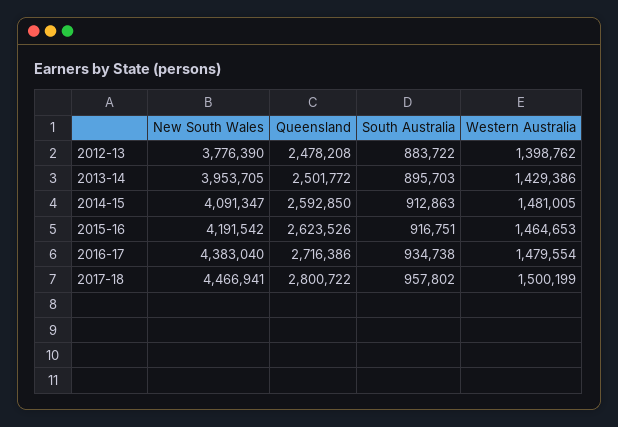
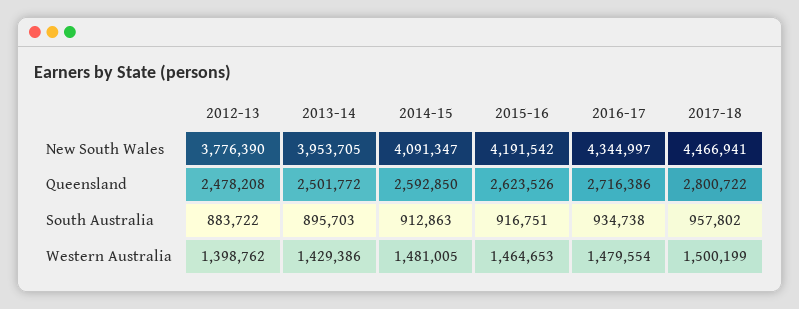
  {
    "New South Wales": {
      "2012-13": 3776390,
      "2013-14": 3953705,
      "2014-15": 4091347,
      "2015-16": 4191542,
-     "2016-17": 4383040,
+     "2016-17": 4344997,
      "2017-18": 4466941
    },
    "Queensland": {
      "2012-13": 2478208,
      "2013-14": 2501772,
      "2014-15": 2592850,
      "2015-16": 2623526,
      "2016-17": 2716386,
      "2017-18": 2800722
    },
    "South Australia": {
      "2012-13": 883722,
      "2013-14": 895703,
      "2014-15": 912863,
      "2015-16": 916751,
      "2016-17": 934738,
      "2017-18": 957802
    },
    "Western Australia": {
      "2012-13": 1398762,
      "2013-14": 1429386,
      "2014-15": 1481005,
      "2015-16": 1464653,
      "2016-17": 1479554,
      "2017-18": 1500199
    }
  }

